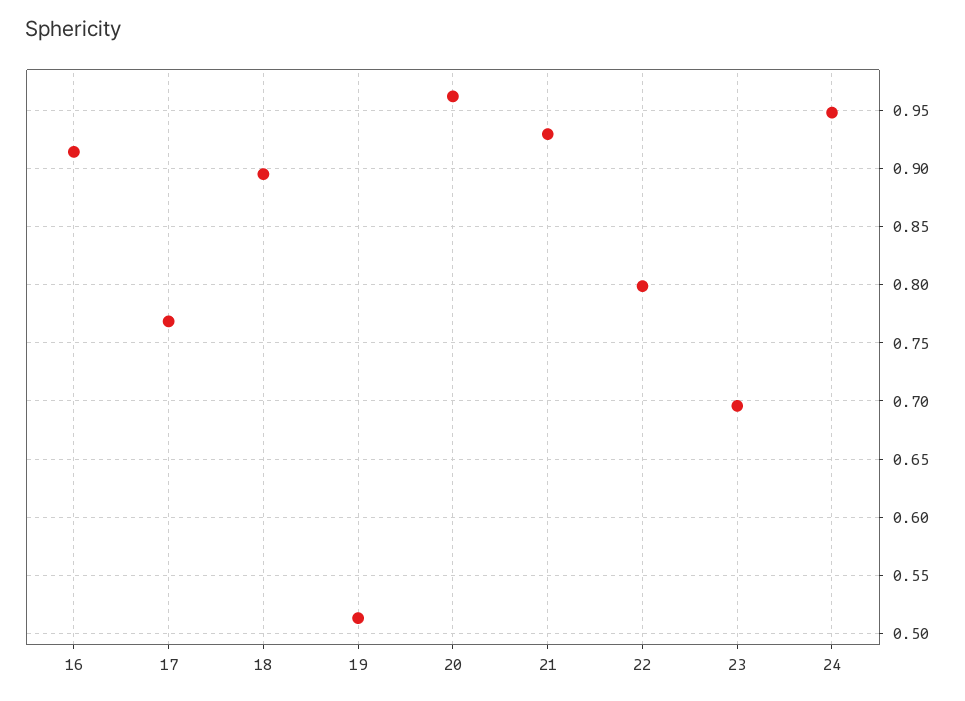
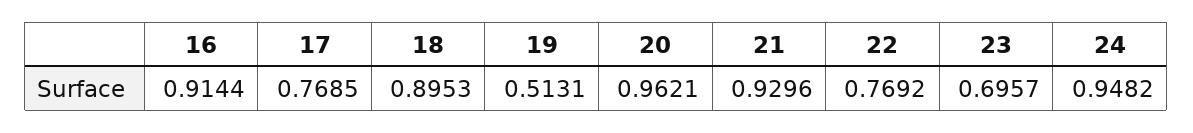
  {
    "16": 0.9144,
    "17": 0.7685,
    "18": 0.8953,
    "19": 0.5131,
    "20": 0.9621,
    "21": 0.9296,
-   "22": 0.8,
+   "22": 0.7692,
    "23": 0.6957,
    "24": 0.9482
  }

